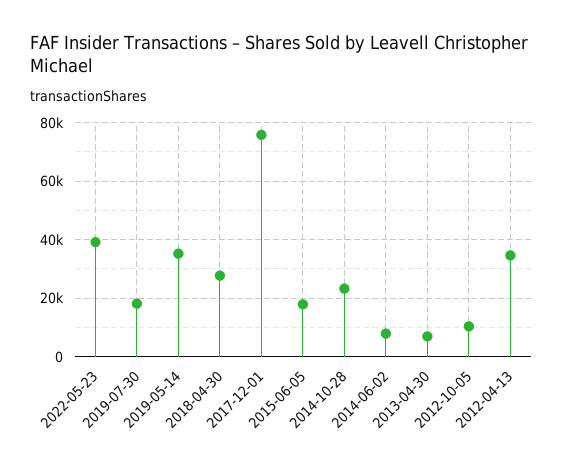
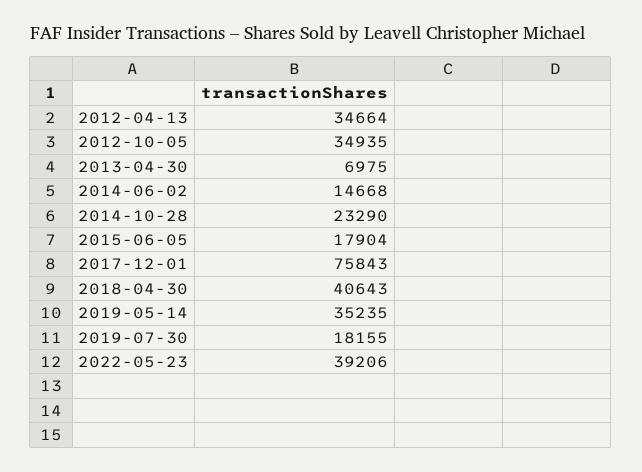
  {
    "2022-05-23": 39206,
    "2019-07-30": 18155,
    "2019-05-14": 35235,
-   "2018-04-30": 27500,
+   "2018-04-30": 40643,
    "2017-12-01": 75843,
    "2015-06-05": 17904,
    "2014-10-28": 23290,
-   "2014-06-02": 7500,
+   "2014-06-02": 14668,
    "2013-04-30": 6975,
-   "2012-10-05": 10000,
+   "2012-10-05": 34935,
    "2012-04-13": 34664
  }

